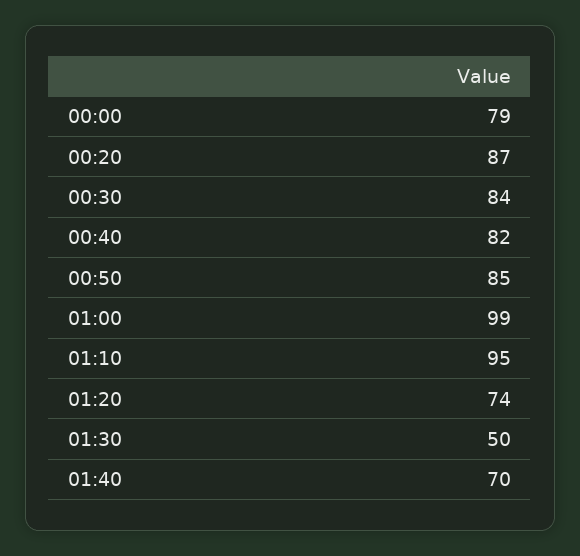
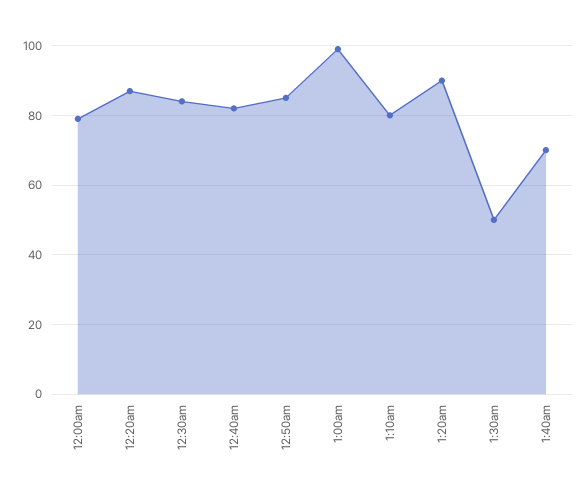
  {
    "00:00": 79,
    "00:20": 87,
    "00:30": 84,
    "00:40": 82,
    "00:50": 85,
    "01:00": 99,
-   "01:10": 95,
+   "01:10": 80,
-   "01:20": 74,
+   "01:20": 90,
    "01:30": 50,
    "01:40": 70
  }

